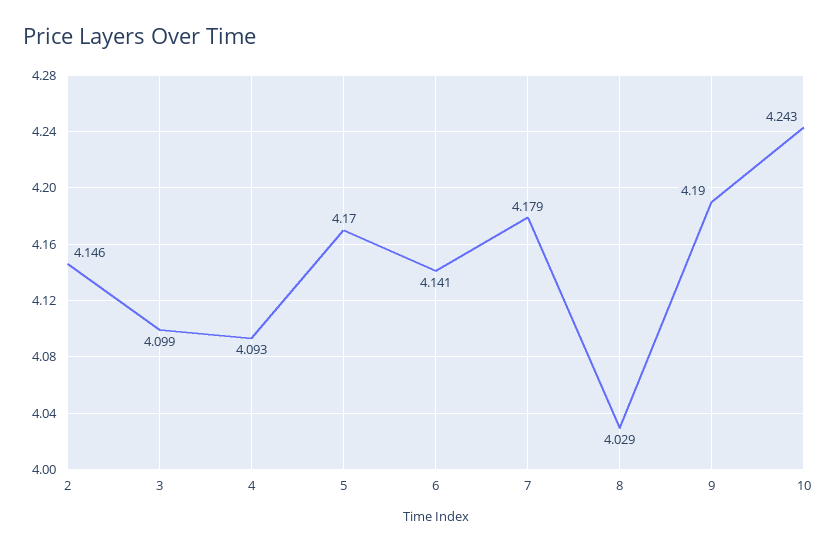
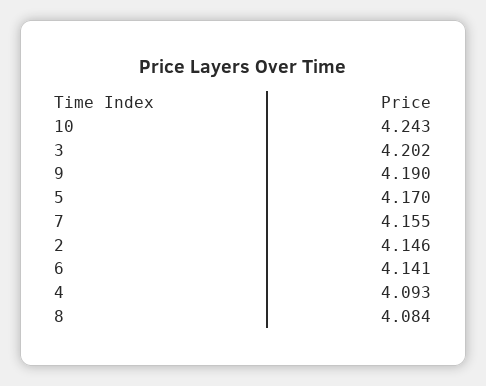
  {
    "2": 4.146,
-   "3": 4.099,
+   "3": 4.202,
    "4": 4.093,
    "5": 4.17,
    "6": 4.141,
-   "7": 4.179,
+   "7": 4.155,
-   "8": 4.029,
+   "8": 4.084,
    "9": 4.19,
    "10": 4.243
  }

